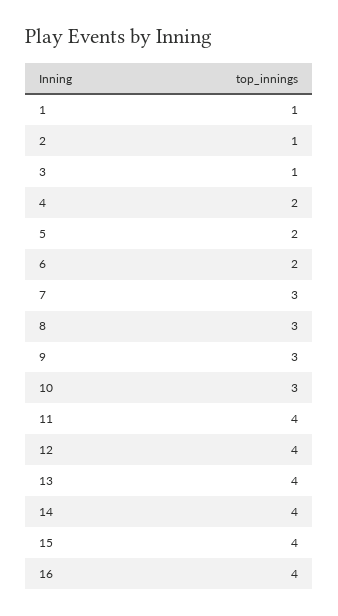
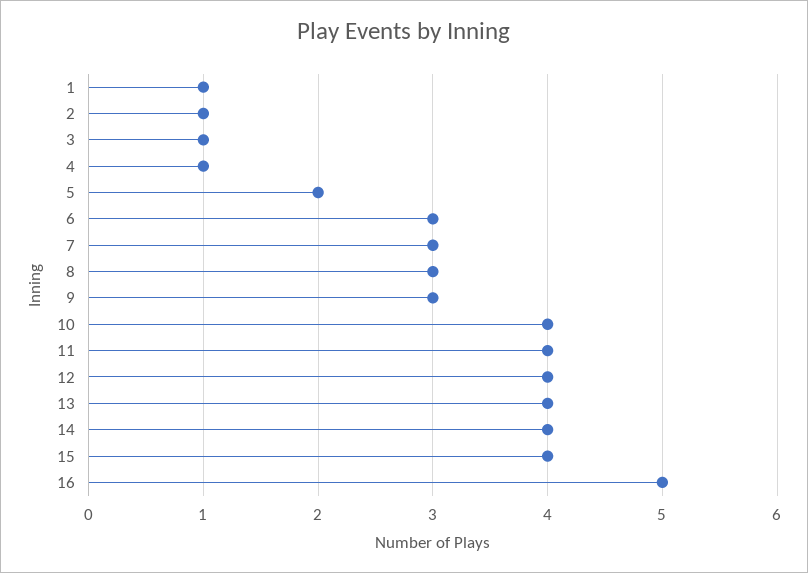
  {
    "1": 1,
    "2": 1,
    "3": 1,
-   "4": 2,
+   "4": 1,
    "5": 2,
-   "6": 2,
+   "6": 3,
    "7": 3,
    "8": 3,
    "9": 3,
-   "10": 3,
+   "10": 4,
    "11": 4,
    "12": 4,
    "13": 4,
    "14": 4,
    "15": 4,
-   "16": 4
+   "16": 5
  }

